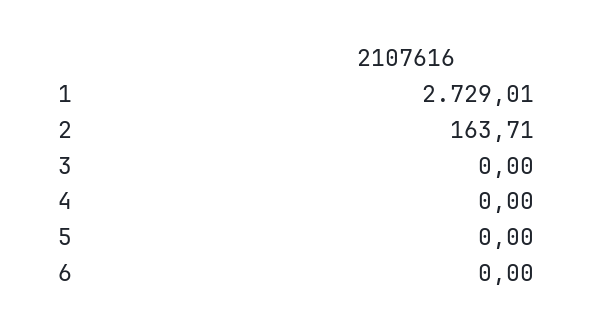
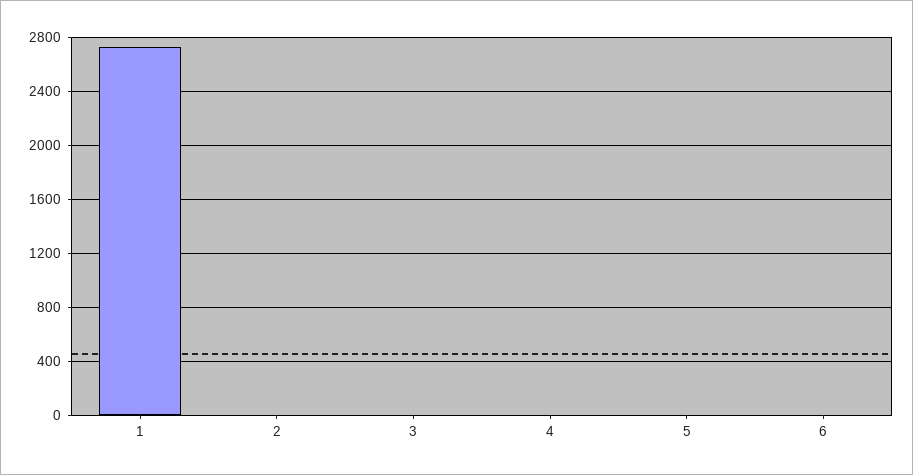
  {
    "1": 2729.01,
-   "2": 163.71,
+   "2": 0,
    "3": 0,
    "4": 0,
    "5": 0,
    "6": 0
  }

